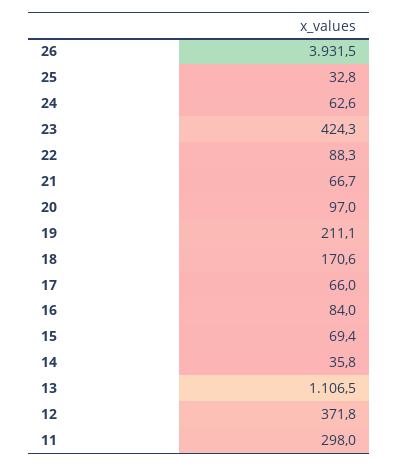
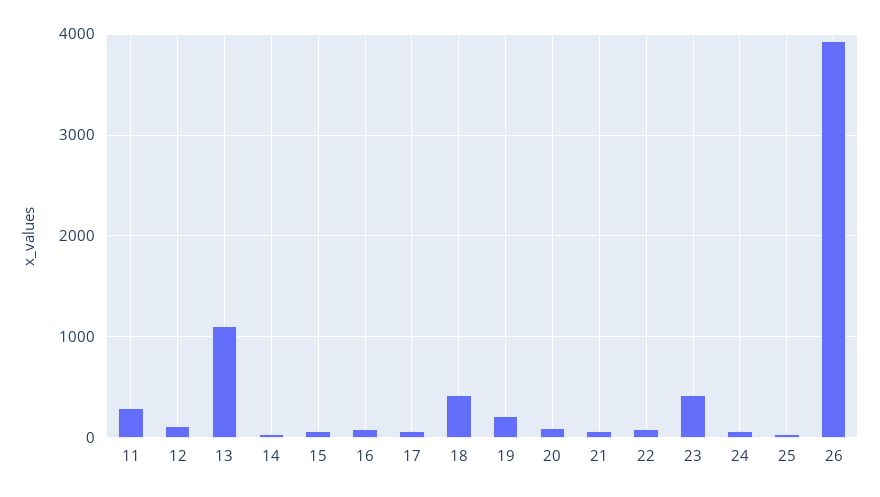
  {
    "26": 3931.5,
    "25": 32.8,
    "24": 62.6,
    "23": 424.3,
    "22": 88.3,
    "21": 66.7,
    "20": 97,
    "19": 211.1,
-   "18": 170.6,
+   "18": 400,
    "17": 66,
    "16": 84,
    "15": 69.4,
    "14": 35.8,
    "13": 1106.5,
-   "12": 371.8,
+   "12": 100,
    "11": 298
  }

